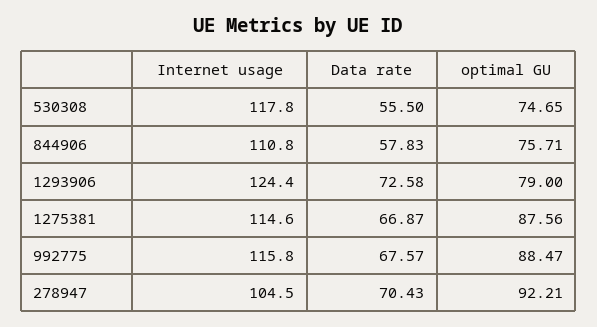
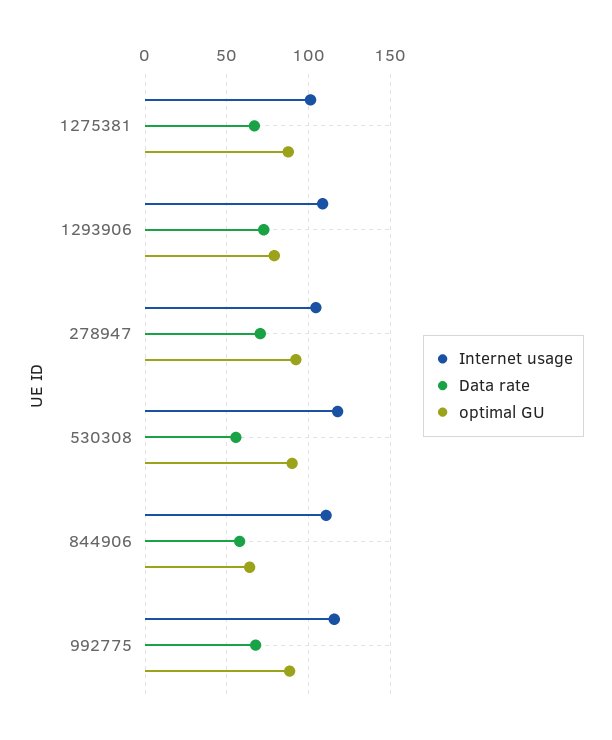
  {
    "Internet usage": {
      "530308": 117.8,
      "844906": 110.8,
-     "1293906": 124.4,
+     "1293906": 110,
-     "1275381": 114.6,
+     "1275381": 100,
      "992775": 115.8,
      "278947": 104.5
    },
    "Data rate": {
      "530308": 55.5,
      "844906": 57.83,
      "1293906": 72.58,
      "1275381": 66.87,
      "992775": 67.57,
      "278947": 70.43
    },
    "optimal GU": {
-     "530308": 74.65,
+     "530308": 90,
-     "844906": 75.71,
+     "844906": 65,
      "1293906": 79,
      "1275381": 87.56,
      "992775": 88.47,
      "278947": 92.21
    }
  }

